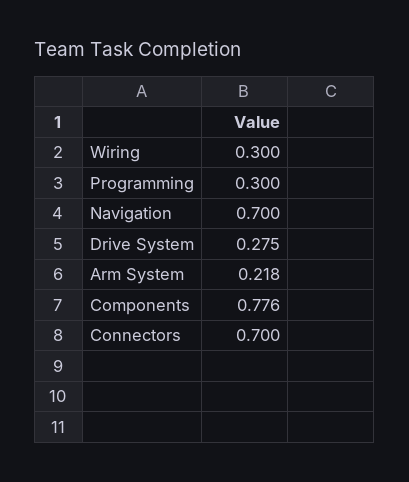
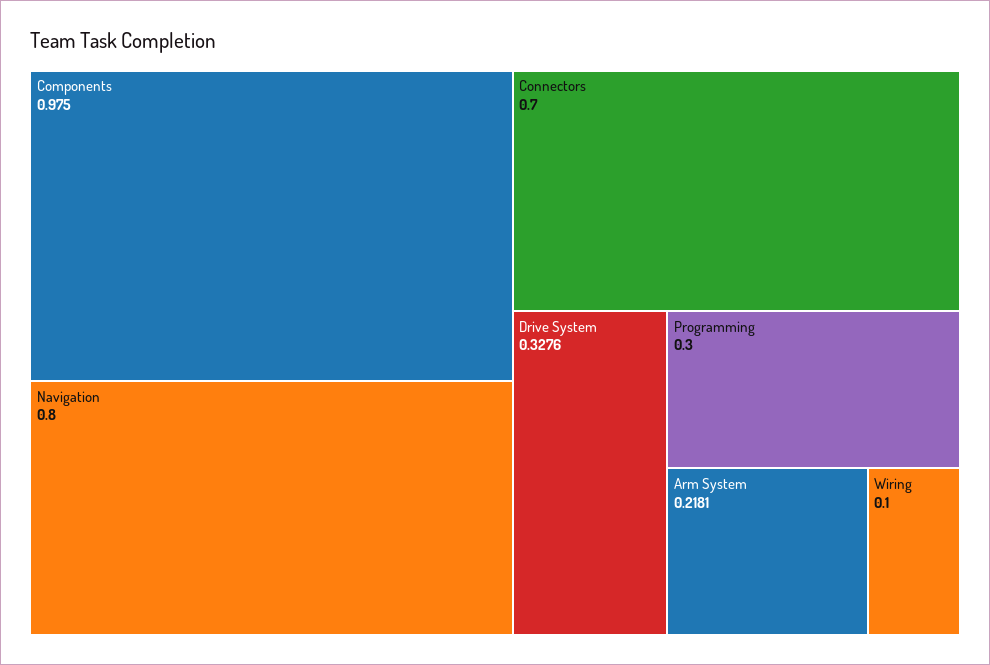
  {
-   "Wiring": 0.3,
+   "Wiring": 0.1,
    "Programming": 0.3,
-   "Navigation": 0.7,
+   "Navigation": 0.8,
-   "Drive System": 0.275,
+   "Drive System": 0.3276,
    "Arm System": 0.2181,
-   "Components": 0.776,
+   "Components": 0.975,
    "Connectors": 0.7
  }

